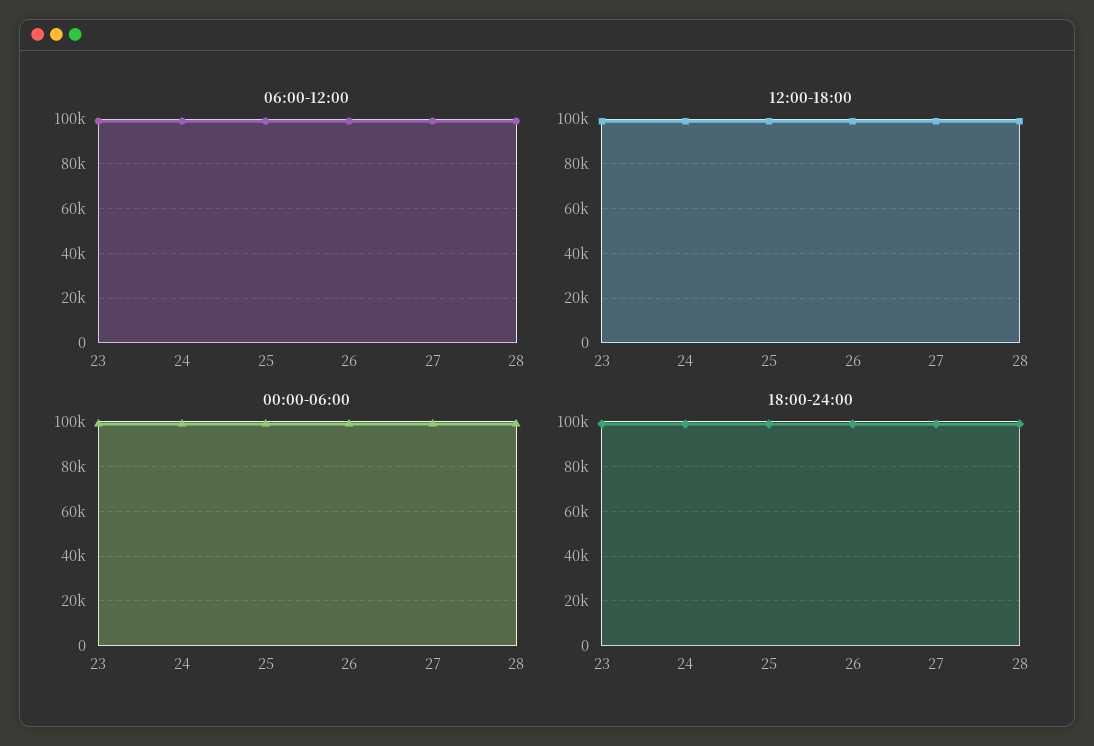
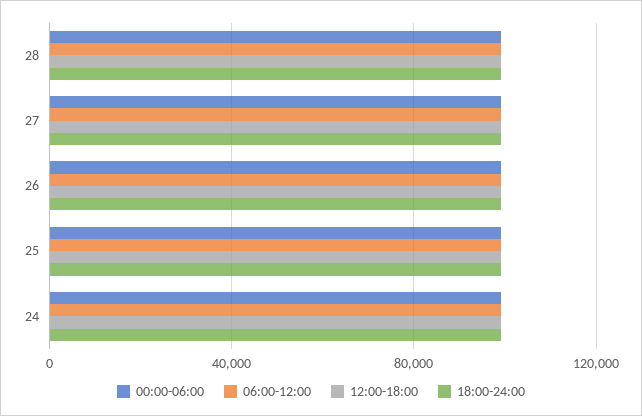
  {
    "06:00-12:00": {
-     "23": 100000,
      "24": 100000,
      "25": 100000,
      "26": 100000,
      "27": 100000,
      "28": 100000
    },
    "12:00-18:00": {
-     "23": 100000,
      "24": 100000,
      "25": 100000,
      "26": 100000,
      "27": 100000,
      "28": 100000
    },
    "00:00-06:00": {
-     "23": 100000,
      "24": 100000,
      "25": 100000,
      "26": 100000,
      "27": 100000,
      "28": 100000
    },
    "18:00-24:00": {
-     "23": 100000,
      "24": 100000,
      "25": 100000,
      "26": 100000,
      "27": 100000,
      "28": 100000
    }
  }

